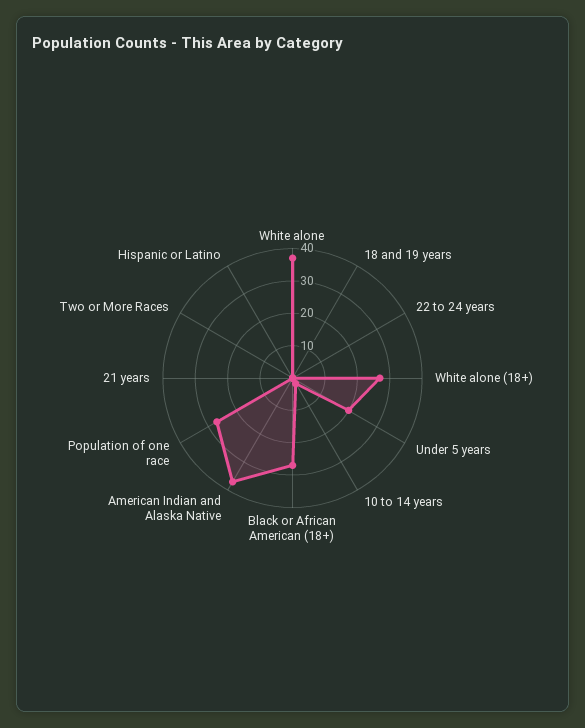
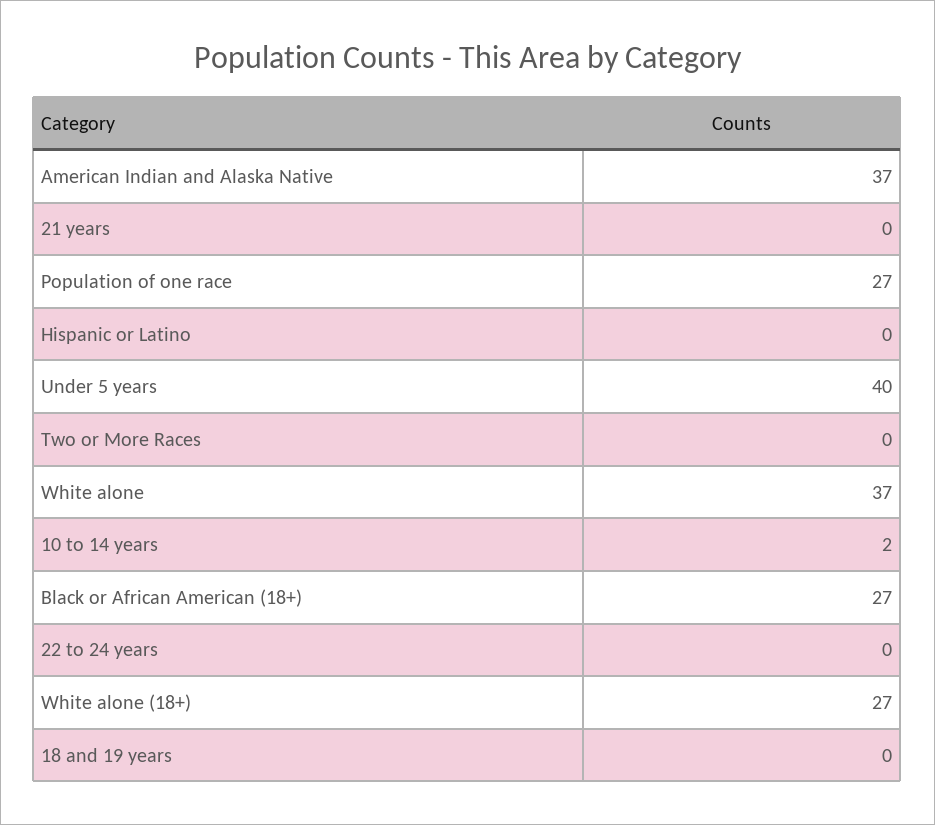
  {
    "White alone": 37,
    "18 and 19 years": 0,
    "22 to 24 years": 0,
    "White alone (18+)": 27,
-   "Under 5 years": 20,
+   "Under 5 years": 40,
    "10 to 14 years": 2,
    "Black or African American (18+)": 27,
    "American Indian and Alaska Native": 37,
    "Population of one race": 27,
    "21 years": 0,
    "Two or More Races": 0,
    "Hispanic or Latino": 0
  }

